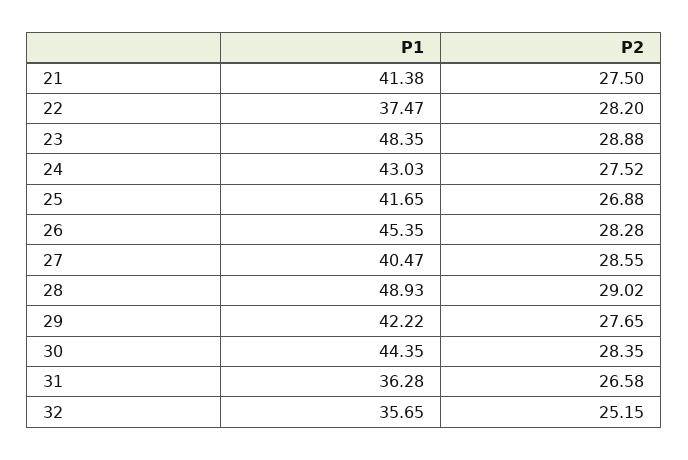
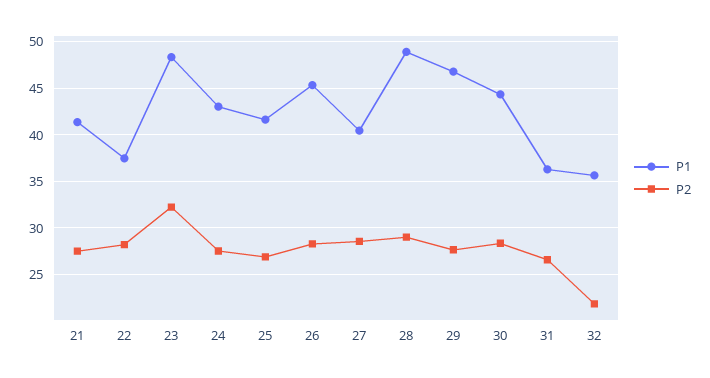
  {
    "P1": {
      "21": 41.38,
      "22": 37.47,
      "23": 48.35,
      "24": 43.03,
      "25": 41.65,
      "26": 45.35,
      "27": 40.47,
      "28": 48.93,
-     "29": 42.22,
+     "29": 47,
      "30": 44.35,
      "31": 36.28,
      "32": 35.65
    },
    "P2": {
      "21": 27.5,
      "22": 28.2,
-     "23": 28.88,
+     "23": 32,
      "24": 27.52,
      "25": 26.88,
      "26": 28.28,
      "27": 28.55,
      "28": 29.02,
      "29": 27.65,
      "30": 28.35,
      "31": 26.58,
-     "32": 25.15
+     "32": 22
    }
  }

